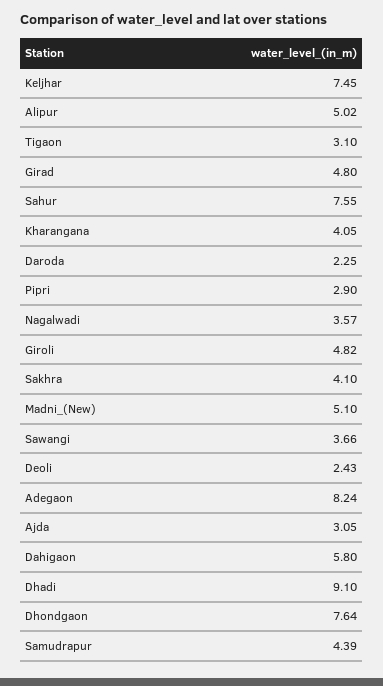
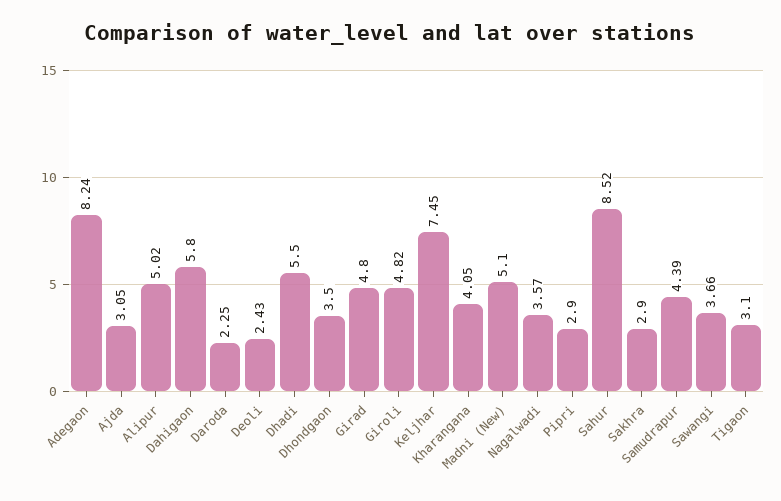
  {
    "Keljhar": 7.45,
    "Alipur": 5.02,
    "Tigaon": 3.1,
    "Girad": 4.8,
-   "Sahur": 7.55,
+   "Sahur": 8.52,
    "Kharangana": 4.05,
    "Daroda": 2.25,
    "Pipri": 2.9,
    "Nagalwadi": 3.57,
    "Giroli": 4.82,
-   "Sakhra": 4.1,
+   "Sakhra": 2.9,
    "Madni_(New)": 5.1,
    "Sawangi": 3.66,
    "Deoli": 2.43,
    "Adegaon": 8.24,
    "Ajda": 3.05,
    "Dahigaon": 5.8,
-   "Dhadi": 9.1,
+   "Dhadi": 5.5,
-   "Dhondgaon": 7.64,
+   "Dhondgaon": 3.5,
    "Samudrapur": 4.39
  }

